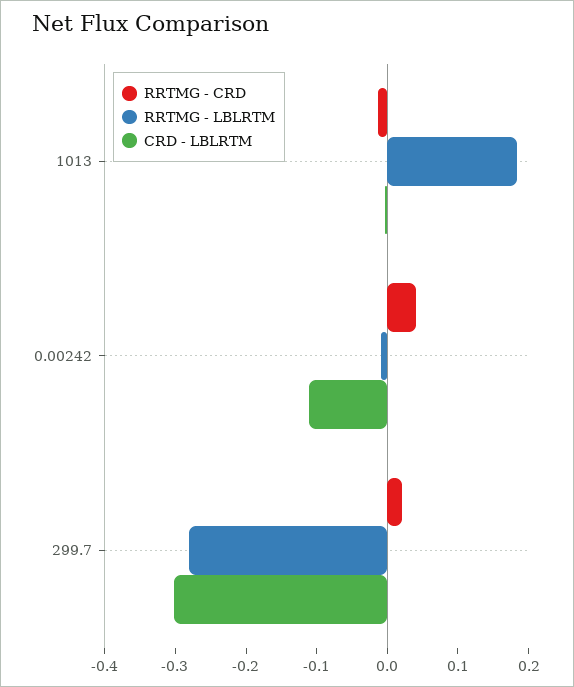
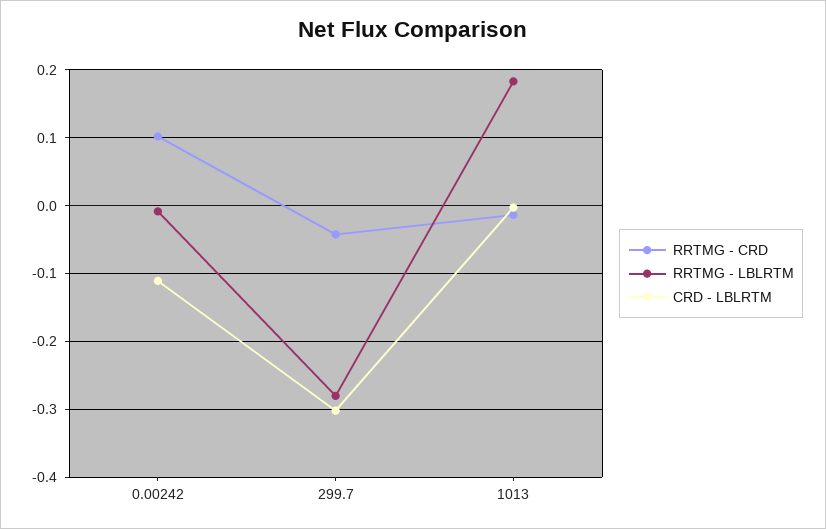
  {
    "RRTMG - CRD": {
      "1013": -0.01,
-     "0.00242": 0.04,
+     "0.00242": 0.1,
-     "299.7": 0.02
+     "299.7": -0.04
    },
    "RRTMG - LBLRTM": {
      "1013": 0.18,
      "0.00242": -0.01,
      "299.7": -0.28
    },
    "CRD - LBLRTM": {
      "1013": 0,
      "0.00242": -0.11,
      "299.7": -0.3
    }
  }

